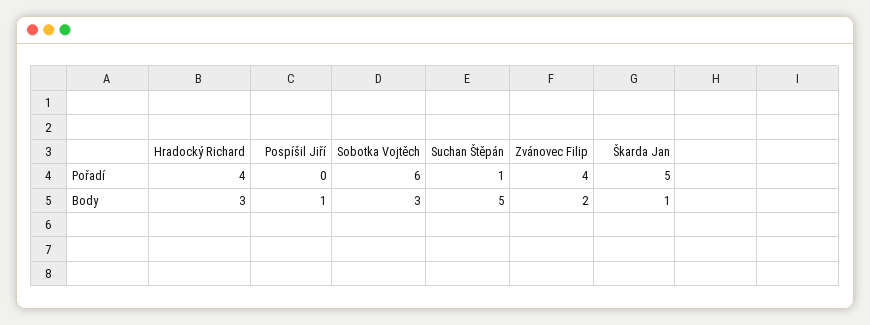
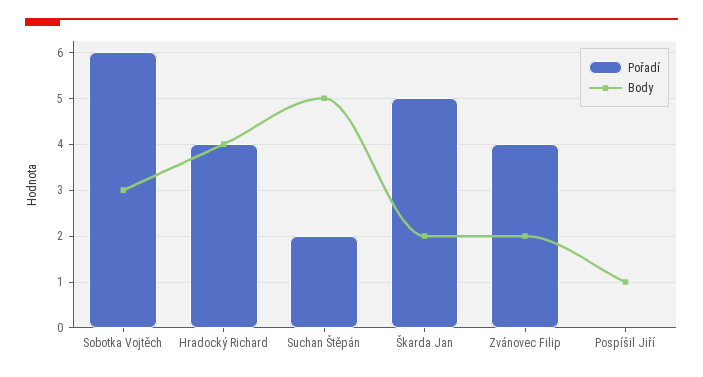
  {
    "Pořadí": {
      "Hradocký Richard": 4,
      "Pospíšil Jiří": 0,
      "Sobotka Vojtěch": 6,
-     "Suchan Štěpán": 1,
+     "Suchan Štěpán": 2,
      "Zvánovec Filip": 4,
      "Škarda Jan": 5
    },
    "Body": {
-     "Hradocký Richard": 3,
+     "Hradocký Richard": 4,
      "Pospíšil Jiří": 1,
      "Sobotka Vojtěch": 3,
      "Suchan Štěpán": 5,
      "Zvánovec Filip": 2,
-     "Škarda Jan": 1
+     "Škarda Jan": 2
    }
  }

